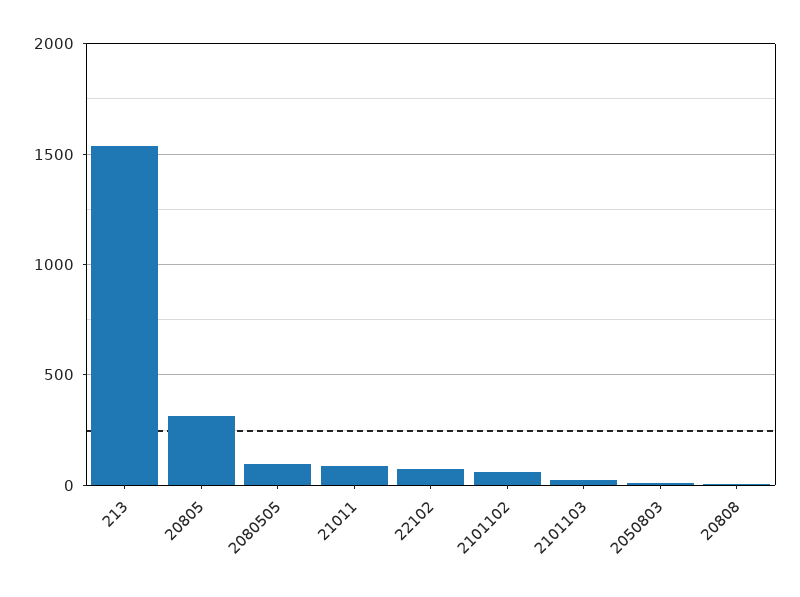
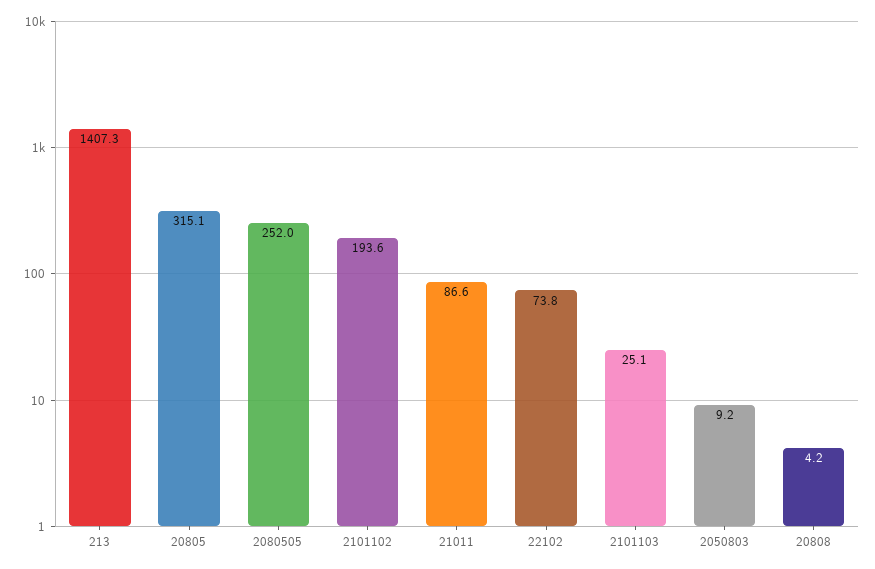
  {
-   "213": 1550,
+   "213": 1407.3,
    "20805": 315.1,
-   "2080505": 100,
+   "2080505": 252,
    "21011": 86.6,
    "22102": 73.8,
-   "2101102": 50,
+   "2101102": 193.6,
    "2101103": 25.1,
    "2050803": 9.2,
    "20808": 4.2
  }

